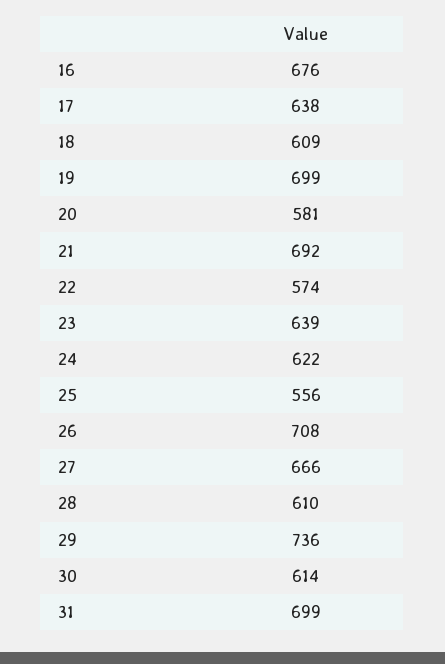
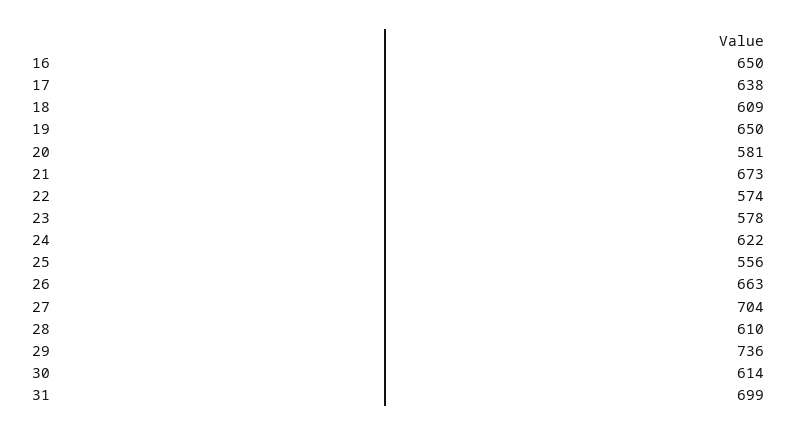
  {
-   "16": 676,
+   "16": 650,
    "17": 638,
    "18": 609,
-   "19": 699,
+   "19": 650,
    "20": 581,
-   "21": 692,
+   "21": 673,
    "22": 574,
-   "23": 639,
+   "23": 578,
    "24": 622,
    "25": 556,
-   "26": 708,
+   "26": 663,
-   "27": 666,
+   "27": 704,
    "28": 610,
    "29": 736,
    "30": 614,
    "31": 699
  }

